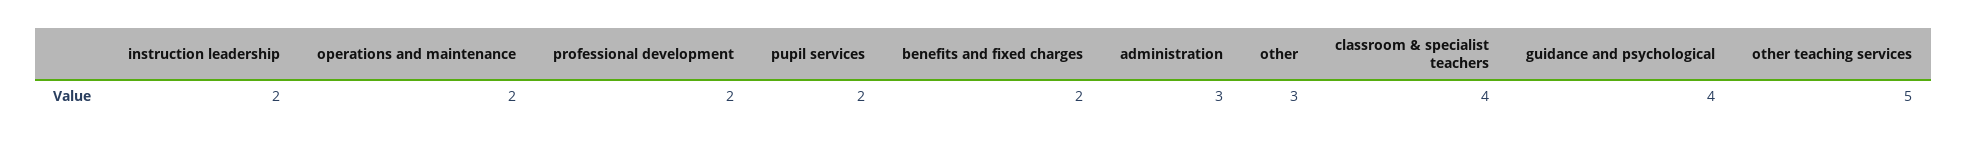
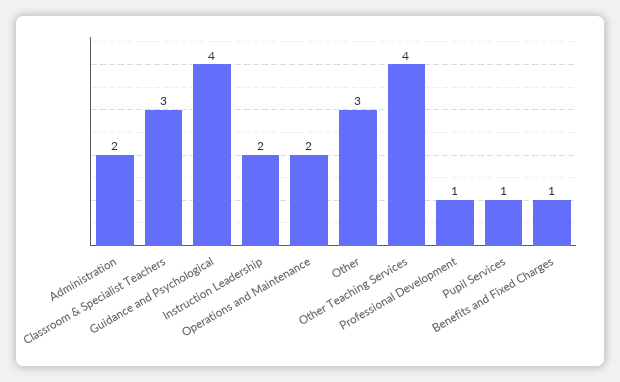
  {
    "instruction leadership": 2,
    "operations and maintenance": 2,
-   "professional development": 2,
+   "professional development": 1,
-   "pupil services": 2,
+   "pupil services": 1,
-   "benefits and fixed charges": 2,
+   "benefits and fixed charges": 1,
-   "administration": 3,
+   "administration": 2,
    "other": 3,
-   "classroom & specialist teachers": 4,
+   "classroom & specialist teachers": 3,
    "guidance and psychological": 4,
-   "other teaching services": 5
+   "other teaching services": 4
  }

